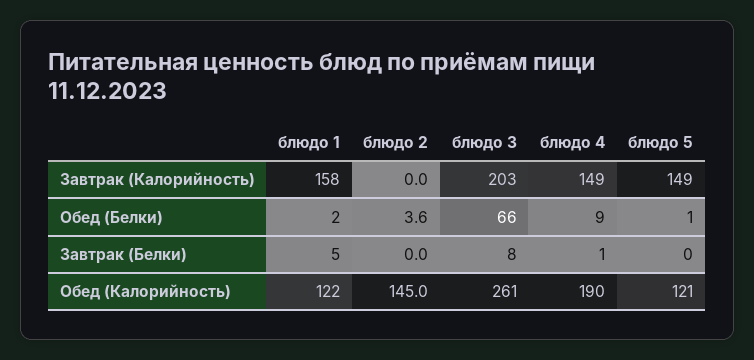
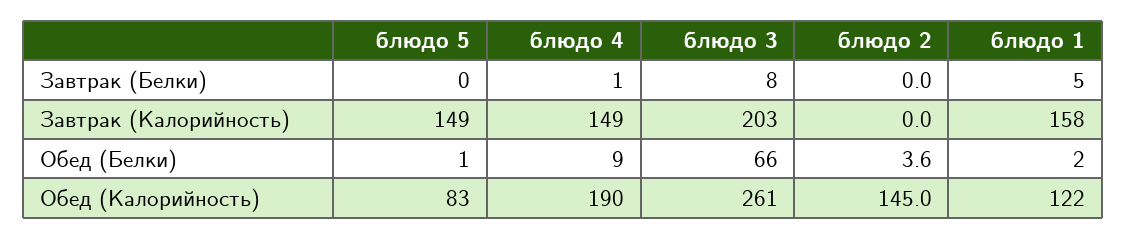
  {
    "блюдо 1": {
      "Завтрак (Калорийность)": 158,
      "Обед (Белки)": 2,
      "Завтрак (Белки)": 5,
      "Обед (Калорийность)": 122
    },
    "блюдо 2": {
      "Завтрак (Калорийность)": 0,
      "Обед (Белки)": 3.6,
      "Завтрак (Белки)": 0,
      "Обед (Калорийность)": 145
    },
    "блюдо 3": {
      "Завтрак (Калорийность)": 203,
      "Обед (Белки)": 66,
      "Завтрак (Белки)": 8,
      "Обед (Калорийность)": 261
    },
    "блюдо 4": {
      "Завтрак (Калорийность)": 149,
      "Обед (Белки)": 9,
      "Завтрак (Белки)": 1,
      "Обед (Калорийность)": 190
    },
    "блюдо 5": {
      "Завтрак (Калорийность)": 149,
      "Обед (Белки)": 1,
      "Завтрак (Белки)": 0,
-     "Обед (Калорийность)": 121
+     "Обед (Калорийность)": 83
    }
  }

